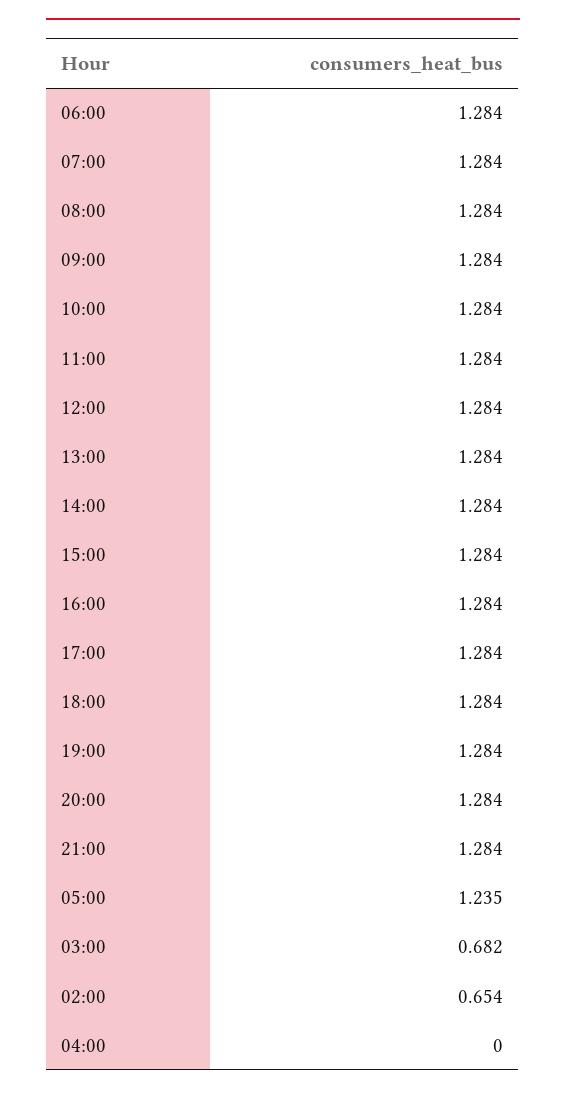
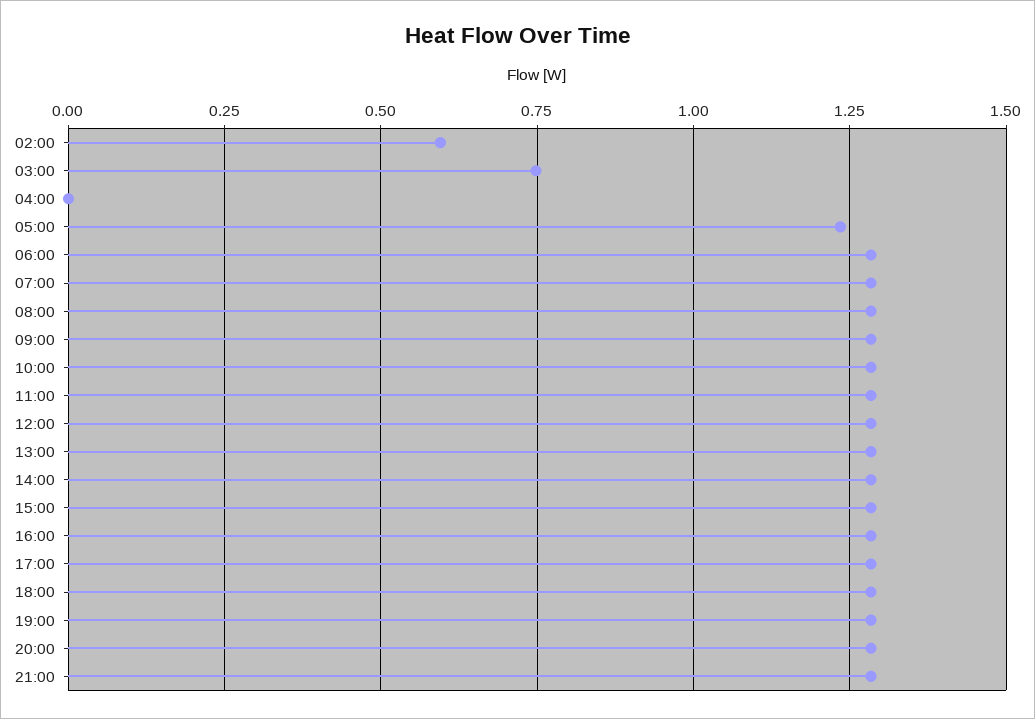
  {
    "06:00": 1.284,
    "07:00": 1.284,
    "08:00": 1.284,
    "09:00": 1.284,
    "10:00": 1.284,
    "11:00": 1.284,
    "12:00": 1.284,
    "13:00": 1.284,
    "14:00": 1.284,
    "15:00": 1.284,
    "16:00": 1.284,
    "17:00": 1.284,
    "18:00": 1.284,
    "19:00": 1.284,
    "20:00": 1.284,
    "21:00": 1.284,
    "05:00": 1.235,
-   "03:00": 0.682,
+   "03:00": 0.75,
-   "02:00": 0.654,
+   "02:00": 0.6,
    "04:00": 0
  }

